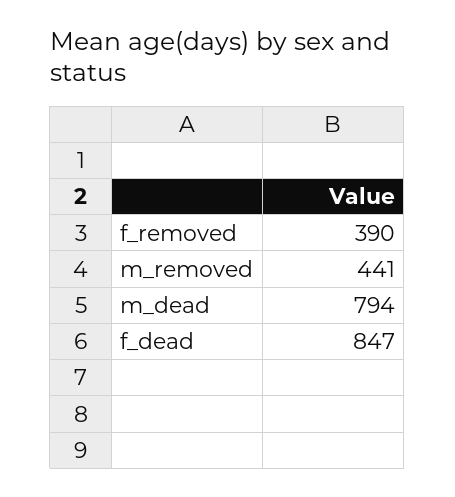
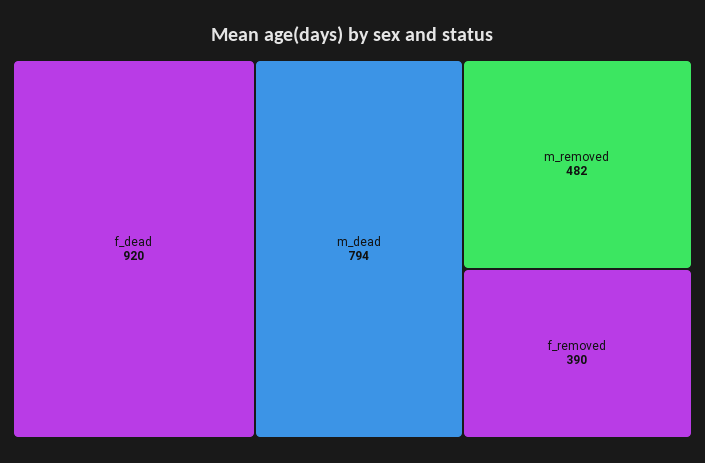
  {
    "f_removed": 390,
-   "m_removed": 441,
+   "m_removed": 482,
    "m_dead": 794,
-   "f_dead": 847
+   "f_dead": 920
  }

